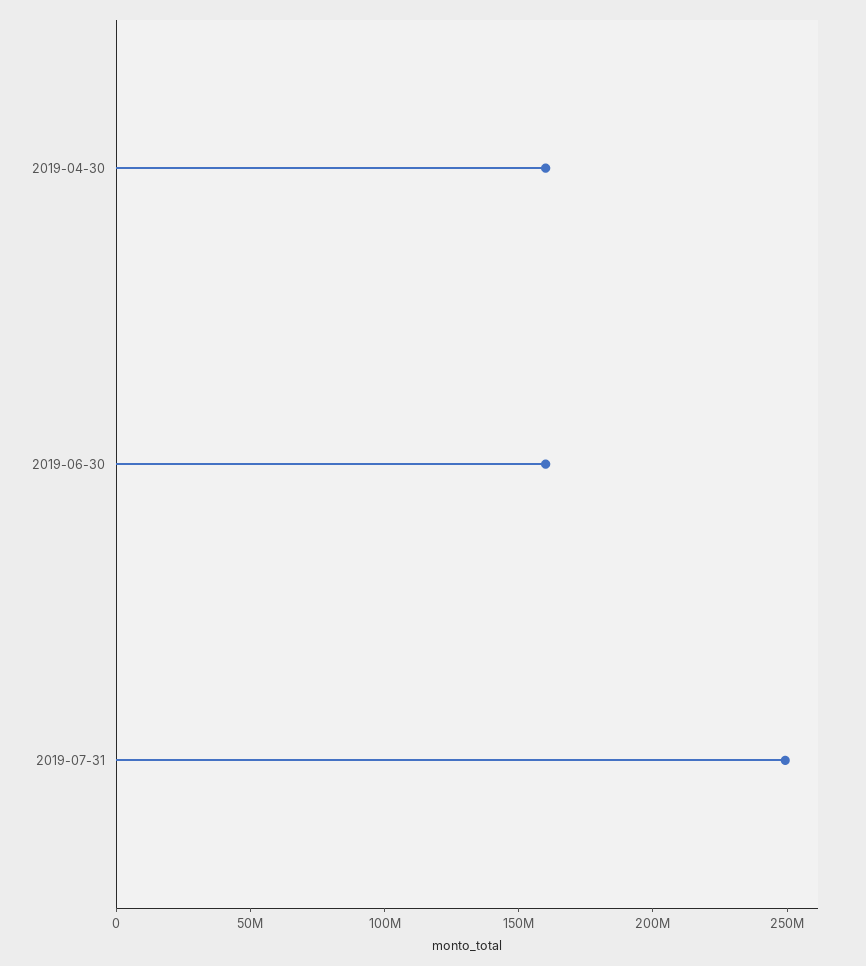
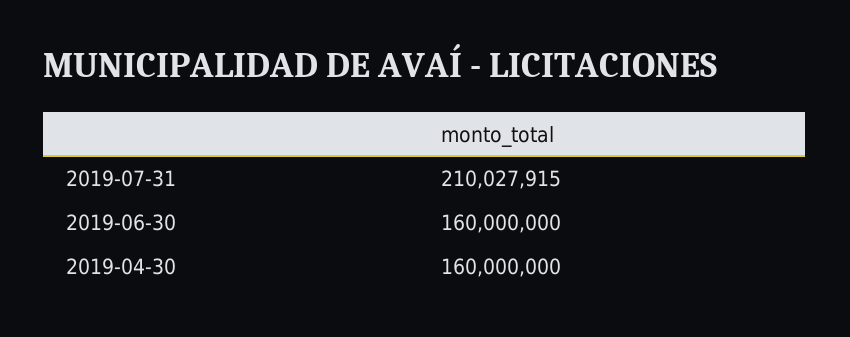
  {
    "2019-04-30": 160000000,
    "2019-06-30": 160000000,
-   "2019-07-31": 250000000
+   "2019-07-31": 210027915
  }

